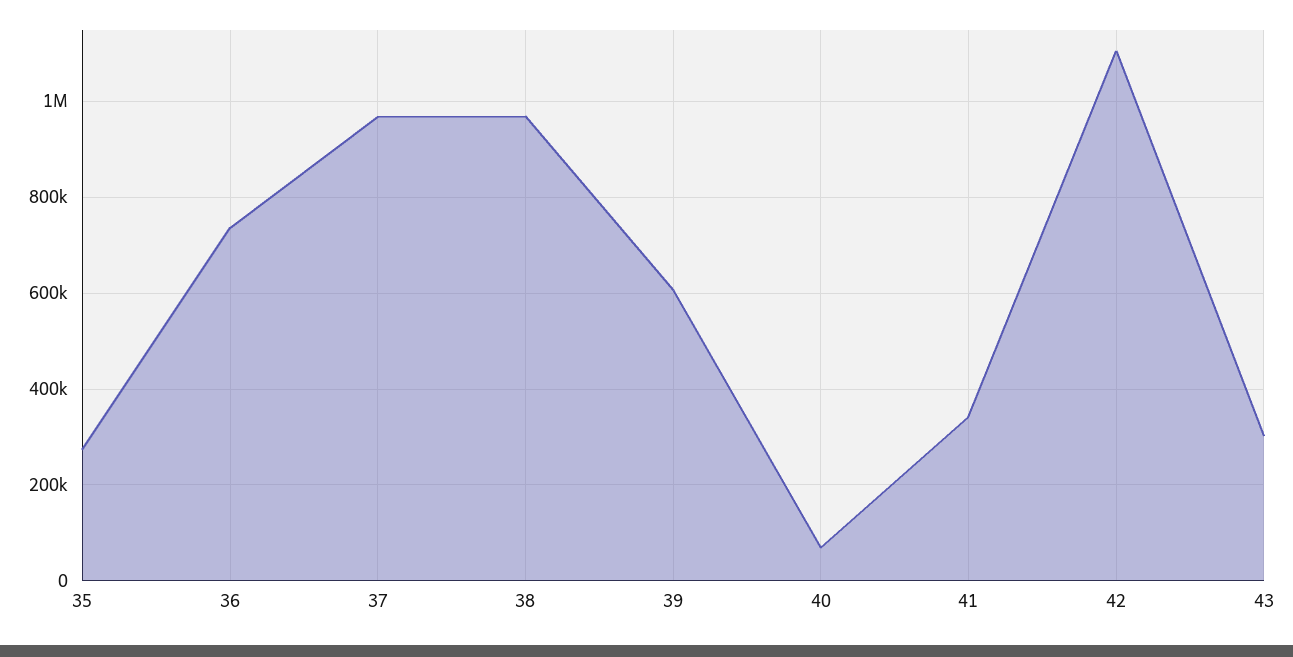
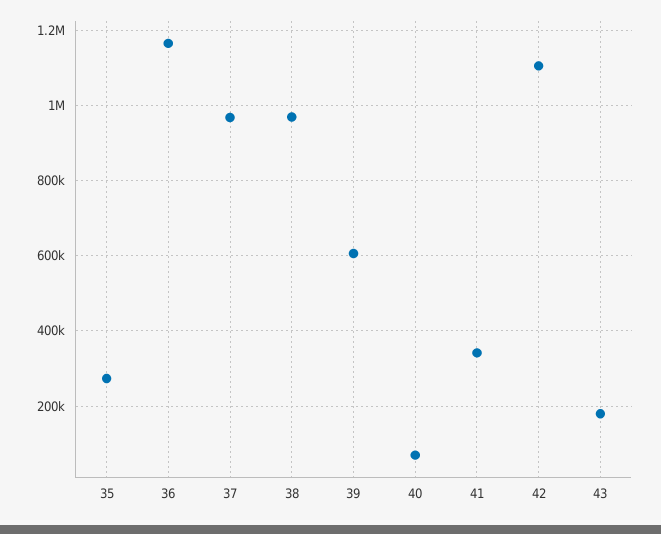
  {
    "35": 280000,
-   "36": 740000,
+   "36": 1160000,
    "37": 960000,
    "38": 960000,
    "39": 600000,
    "40": 60000,
    "41": 340000,
    "42": 1100000,
-   "43": 300000
+   "43": 180000
  }

